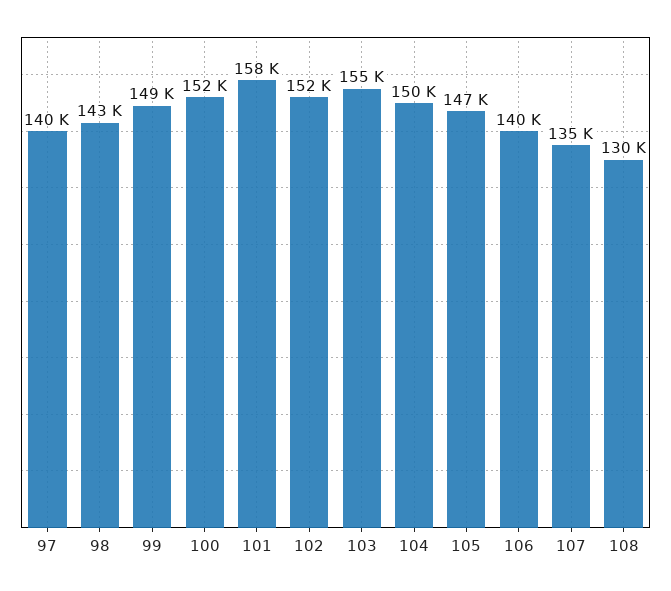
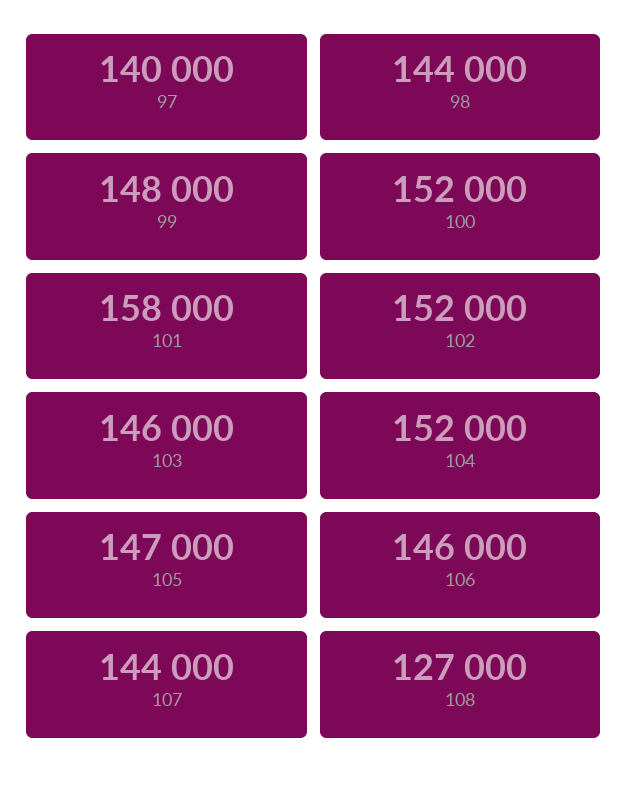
  {
    "97": 140000,
-   "98": 143000,
+   "98": 144000,
-   "99": 149000,
+   "99": 148000,
    "100": 152000,
    "101": 158000,
    "102": 152000,
-   "103": 155000,
+   "103": 146000,
-   "104": 150000,
+   "104": 152000,
    "105": 147000,
-   "106": 140000,
+   "106": 146000,
-   "107": 135000,
+   "107": 144000,
-   "108": 130000
+   "108": 127000
  }

